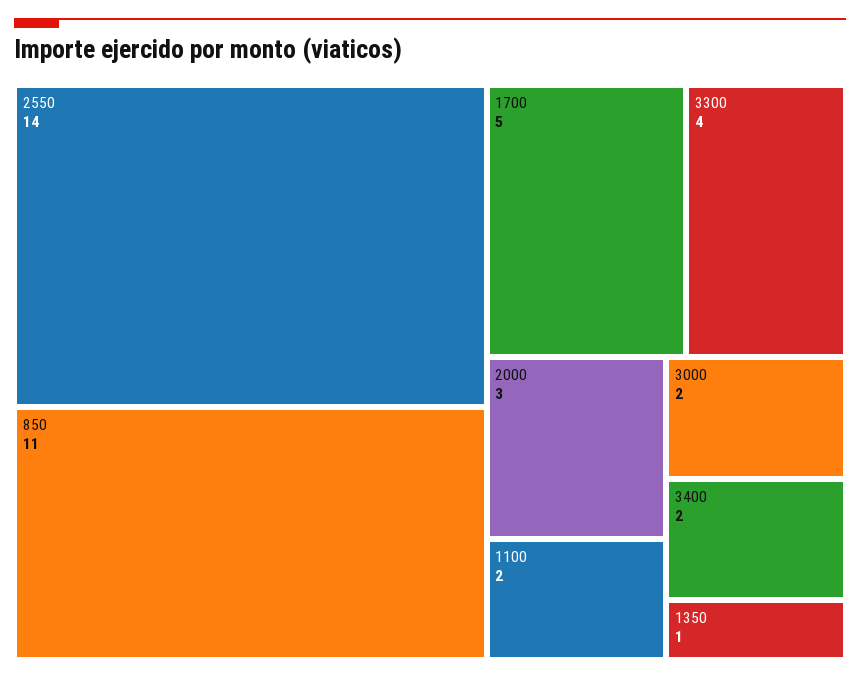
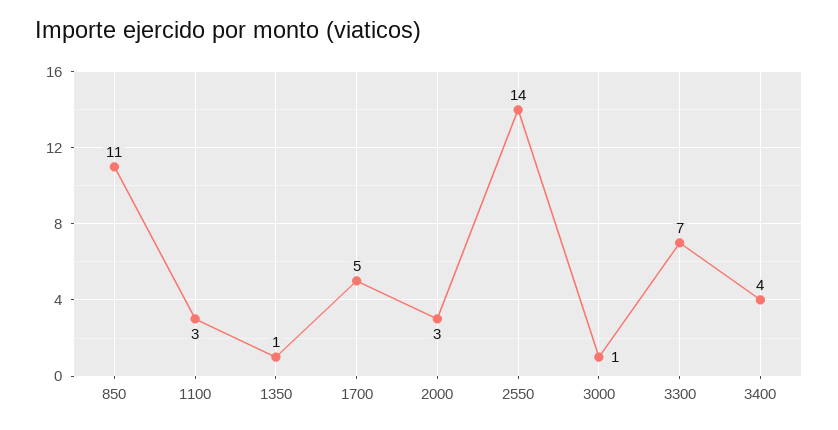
  {
    "2550": 14,
    "850": 11,
    "1700": 5,
-   "3300": 4,
+   "3300": 7,
    "2000": 3,
-   "1100": 2,
+   "1100": 3,
-   "3000": 2,
+   "3000": 1,
-   "3400": 2,
+   "3400": 4,
    "1350": 1
  }

